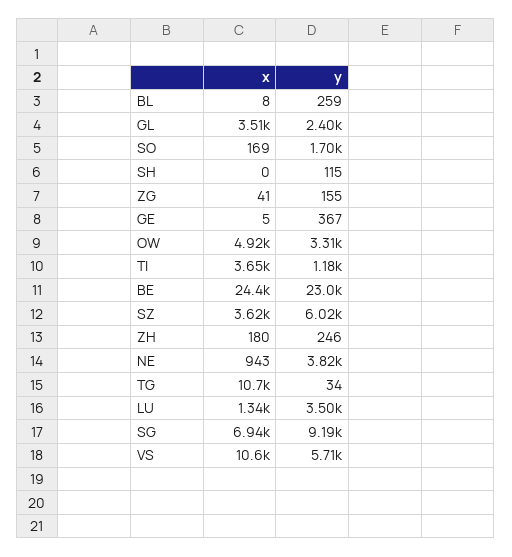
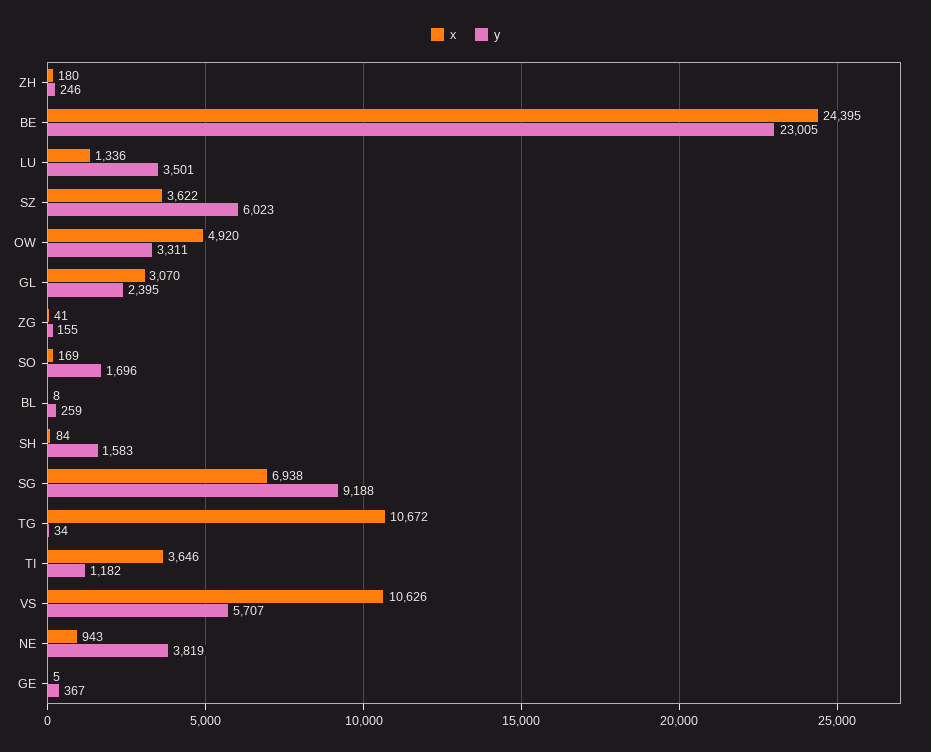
  {
    "x": {
      "BL": 8,
-     "GL": 3510,
+     "GL": 3070,
      "SO": 169,
-     "SH": 0,
+     "SH": 84,
      "ZG": 41,
      "GE": 5,
      "OW": 4920,
      "TI": 3646,
      "BE": 24395,
      "SZ": 3622,
      "ZH": 180,
      "NE": 943,
      "TG": 10672,
      "LU": 1336,
      "SG": 6938,
      "VS": 10626
    },
    "y": {
      "BL": 259,
      "GL": 2395,
      "SO": 1696,
-     "SH": 115,
+     "SH": 1583,
      "ZG": 155,
      "GE": 367,
      "OW": 3311,
      "TI": 1182,
      "BE": 23005,
      "SZ": 6023,
      "ZH": 246,
      "NE": 3819,
      "TG": 34,
      "LU": 3501,
      "SG": 9188,
      "VS": 5707
    }
  }

